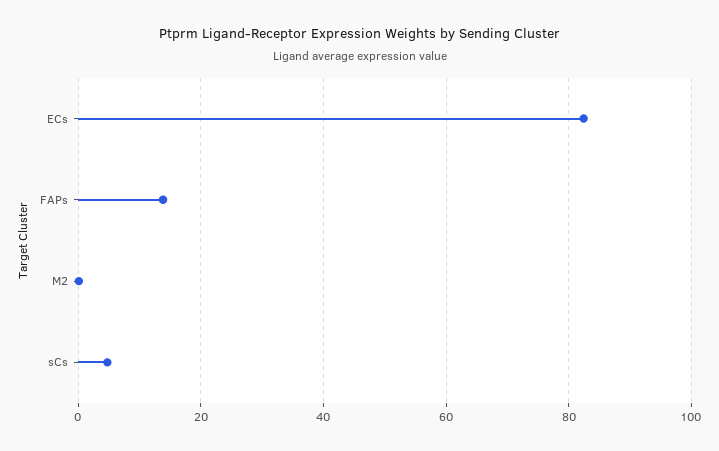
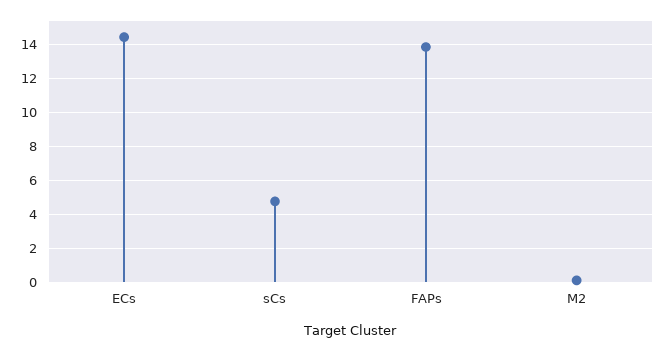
  {
-   "ECs": 82,
+   "ECs": 14.5,
    "FAPs": 14,
    "M2": 0,
    "sCs": 5
  }

